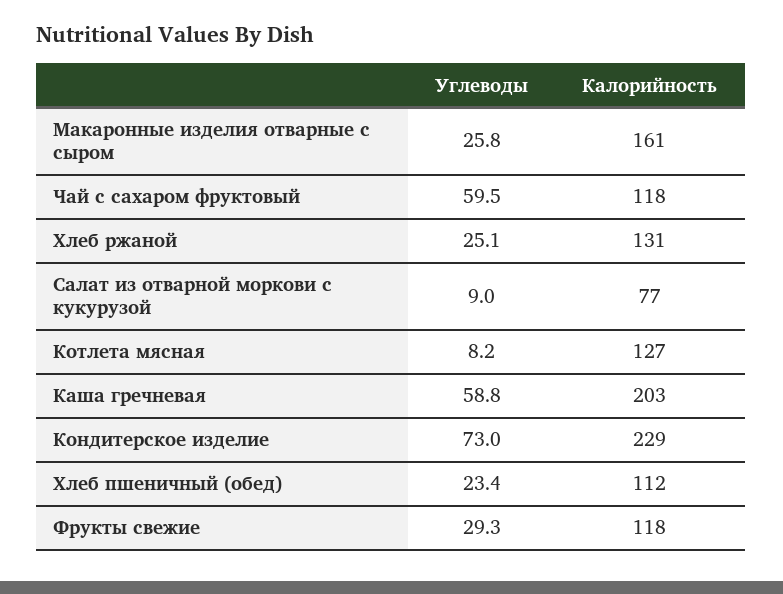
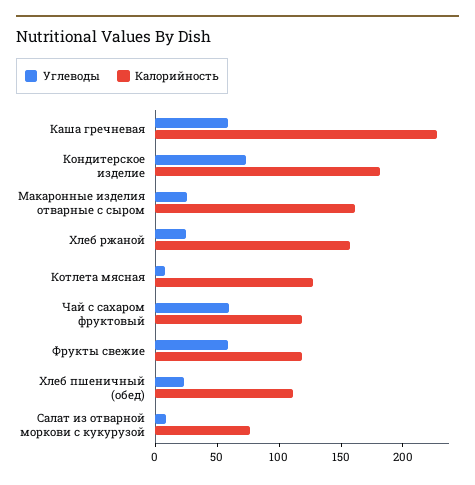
  {
    "Углеводы": {
      "Макаронные изделия отварные с сыром": 25.8,
      "Чай с сахаром фруктовый": 59.5,
      "Хлеб ржаной": 25.1,
      "Салат из отварной моркови с кукурузой": 9,
      "Котлета мясная": 8.2,
      "Каша гречневая": 58.8,
      "Кондитерское изделие": 73,
      "Хлеб пшеничный (обед)": 23.4,
-     "Фрукты свежие": 29.3
+     "Фрукты свежие": 60
    },
    "Калорийность": {
      "Макаронные изделия отварные с сыром": 161,
      "Чай с сахаром фруктовый": 118,
-     "Хлеб ржаной": 131,
+     "Хлеб ржаной": 160,
      "Салат из отварной моркови с кукурузой": 77,
      "Котлета мясная": 127,
-     "Каша гречневая": 203,
+     "Каша гречневая": 230,
-     "Кондитерское изделие": 229,
+     "Кондитерское изделие": 180,
      "Хлеб пшеничный (обед)": 112,
      "Фрукты свежие": 118
    }
  }

